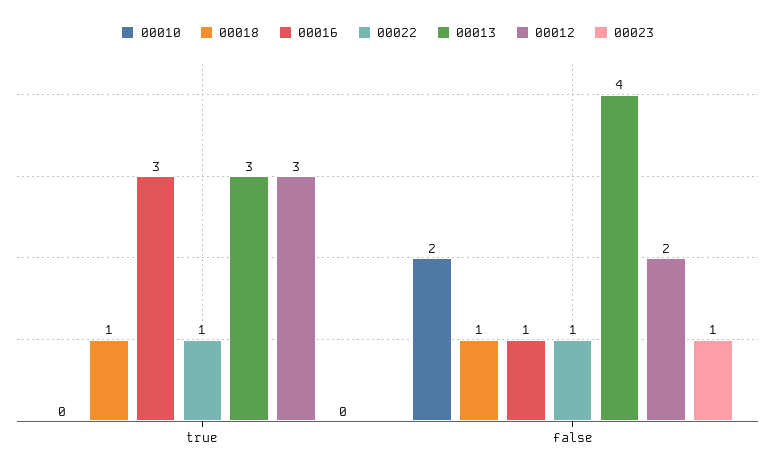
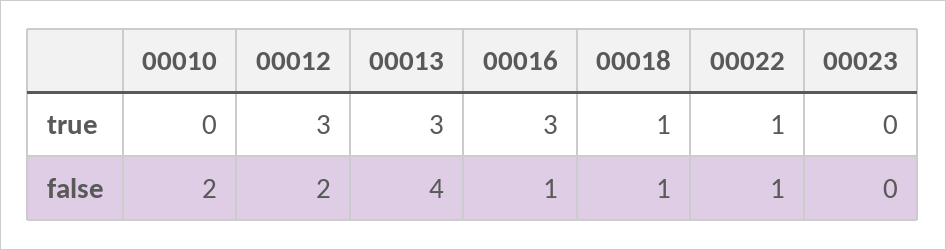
  {
    "00010": {
      "true": 0,
      "false": 2
    },
    "00018": {
      "true": 1,
      "false": 1
    },
    "00016": {
      "true": 3,
      "false": 1
    },
    "00022": {
      "true": 1,
      "false": 1
    },
    "00013": {
      "true": 3,
      "false": 4
    },
    "00012": {
      "true": 3,
      "false": 2
    },
    "00023": {
      "true": 0,
-     "false": 1
+     "false": 0
    }
  }

